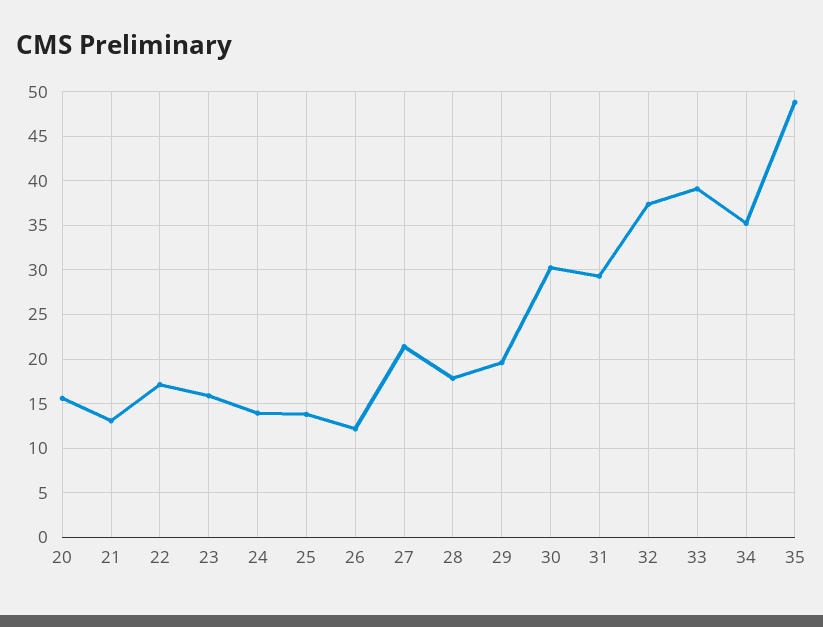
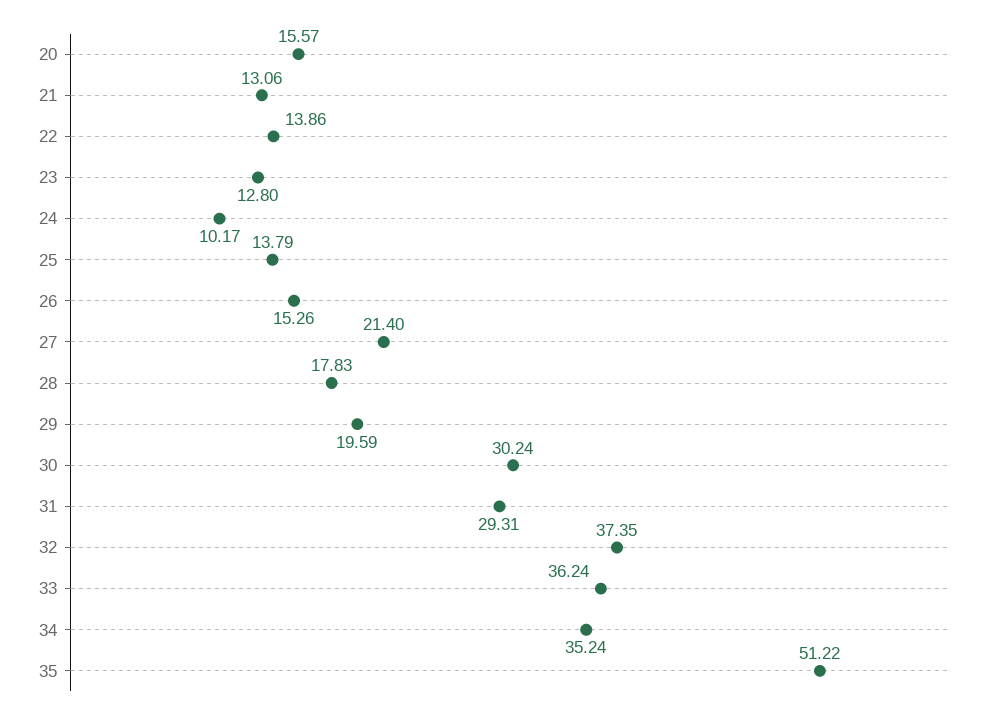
  {
    "20": 15.57,
    "21": 13.06,
-   "22": 17,
+   "22": 13.86,
-   "23": 16,
+   "23": 12.8,
-   "24": 14,
+   "24": 10.17,
    "25": 13.79,
-   "26": 12,
+   "26": 15.26,
    "27": 21.4,
    "28": 17.83,
    "29": 19.59,
    "30": 30.24,
    "31": 29.31,
    "32": 37.35,
-   "33": 39,
+   "33": 36.24,
    "34": 35.24,
-   "35": 49
+   "35": 51.22
  }

